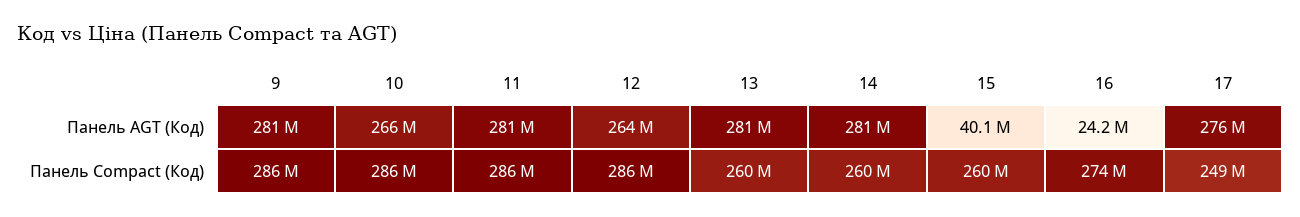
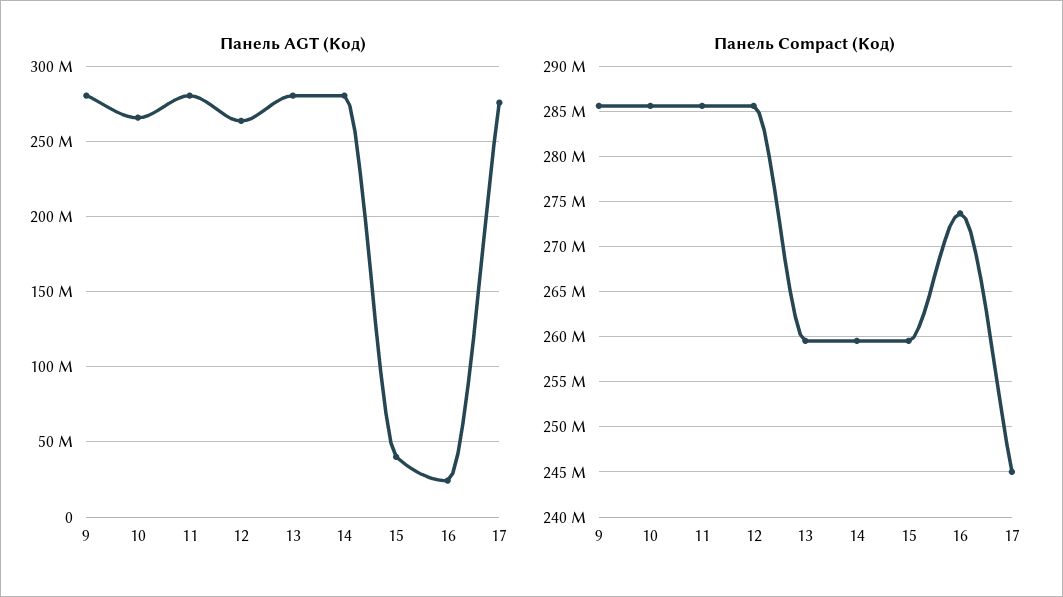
  {
    "Панель AGT (Код)": {
      "9": 281000000,
      "10": 266000000,
      "11": 281000000,
      "12": 264000000,
      "13": 281000000,
      "14": 281000000,
      "15": 40100000,
      "16": 24200000,
      "17": 276000000
    },
    "Панель Compact (Код)": {
      "9": 286000000,
      "10": 286000000,
      "11": 286000000,
      "12": 286000000,
      "13": 260000000,
      "14": 260000000,
      "15": 260000000,
      "16": 274000000,
-     "17": 249000000
+     "17": 245000000
    }
  }

